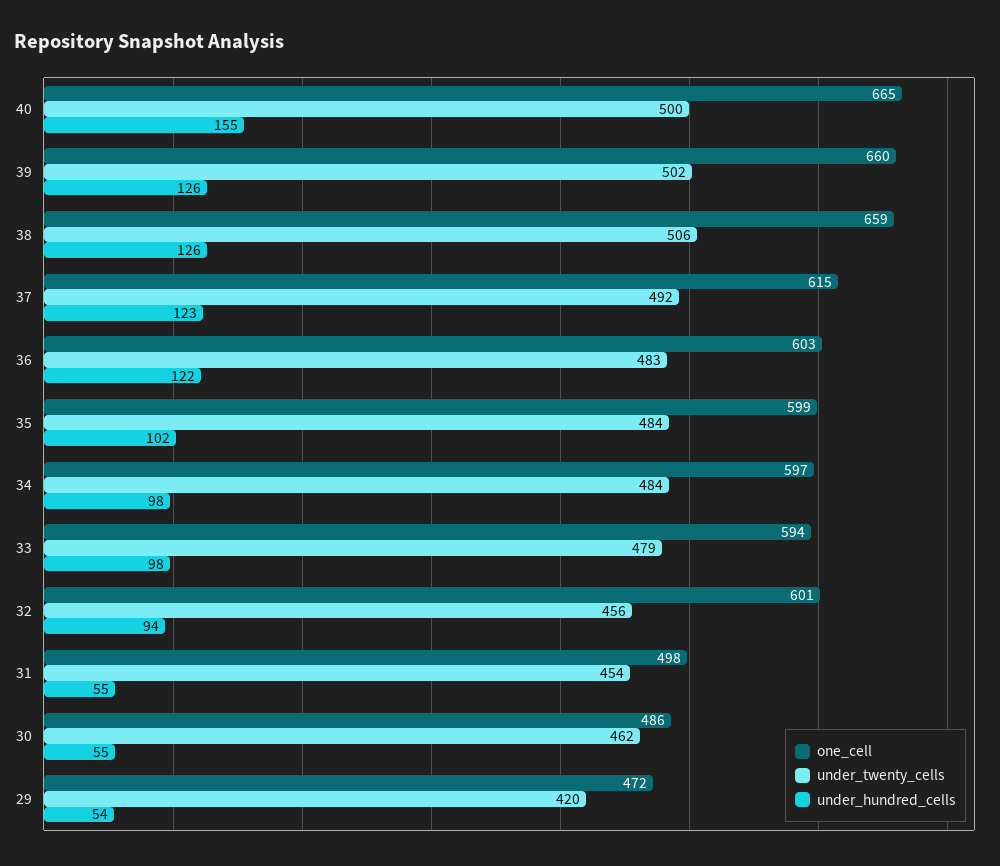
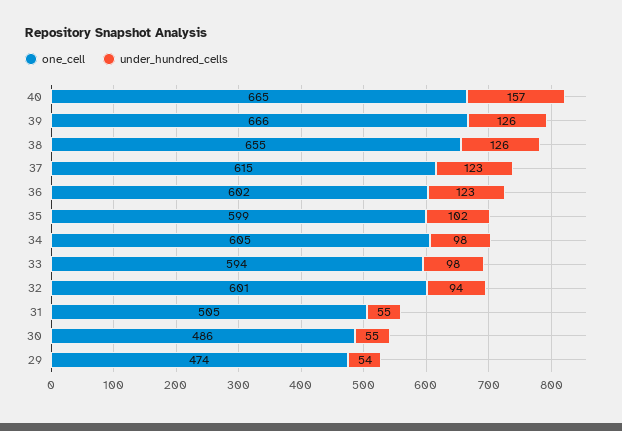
  {
    "one_cell": {
      "40": 665,
-     "39": 660,
+     "39": 666,
-     "38": 659,
+     "38": 655,
      "37": 615,
-     "36": 603,
+     "36": 602,
      "35": 599,
-     "34": 597,
+     "34": 605,
      "33": 594,
      "32": 601,
-     "31": 498,
+     "31": 505,
      "30": 486,
-     "29": 472
+     "29": 474
    },
-   "under_twenty_cells": {
-     "40": 500,
-     "39": 502,
-     "38": 506,
-     "37": 492,
-     "36": 483,
-     "35": 484,
-     "34": 484,
-     "33": 479,
-     "32": 456,
-     "31": 454,
-     "30": 462,
-     "29": 420
-   },
    "under_hundred_cells": {
-     "40": 155,
+     "40": 157,
      "39": 126,
      "38": 126,
      "37": 123,
-     "36": 122,
+     "36": 123,
      "35": 102,
      "34": 98,
      "33": 98,
      "32": 94,
      "31": 55,
      "30": 55,
      "29": 54
    }
  }

